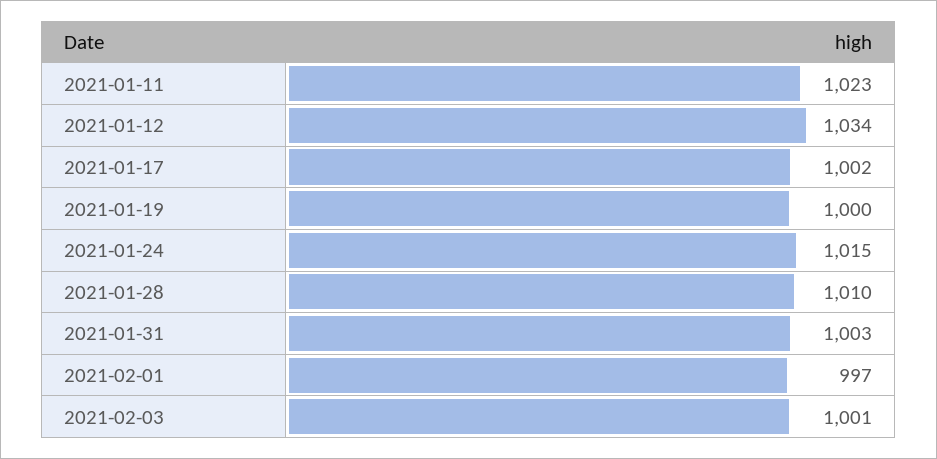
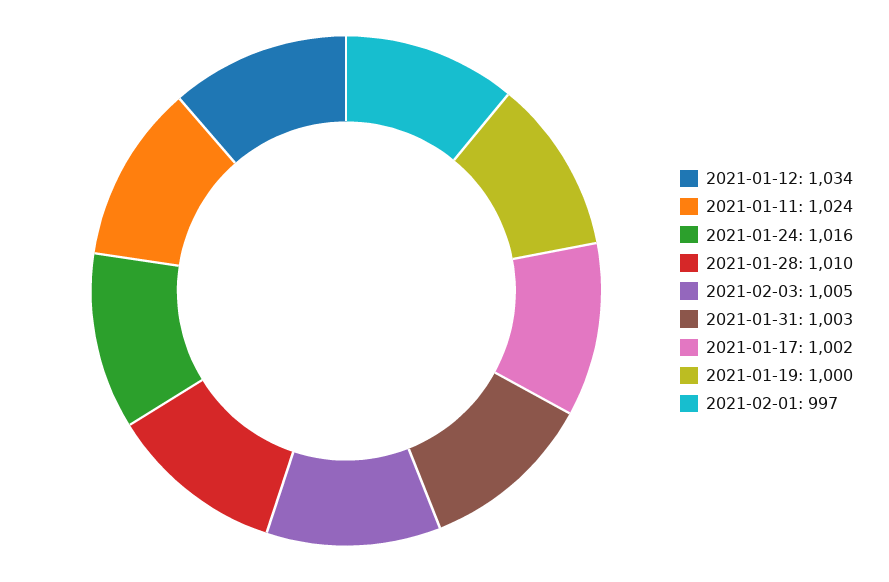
  {
-   "2021-01-11": 1023,
+   "2021-01-11": 1024,
    "2021-01-12": 1034,
    "2021-01-17": 1002,
    "2021-01-19": 1000,
-   "2021-01-24": 1015,
+   "2021-01-24": 1016,
    "2021-01-28": 1010,
    "2021-01-31": 1003,
    "2021-02-01": 997,
-   "2021-02-03": 1001
+   "2021-02-03": 1005
  }

